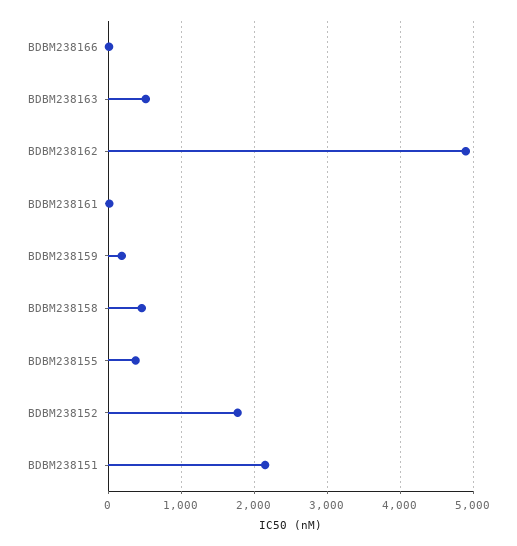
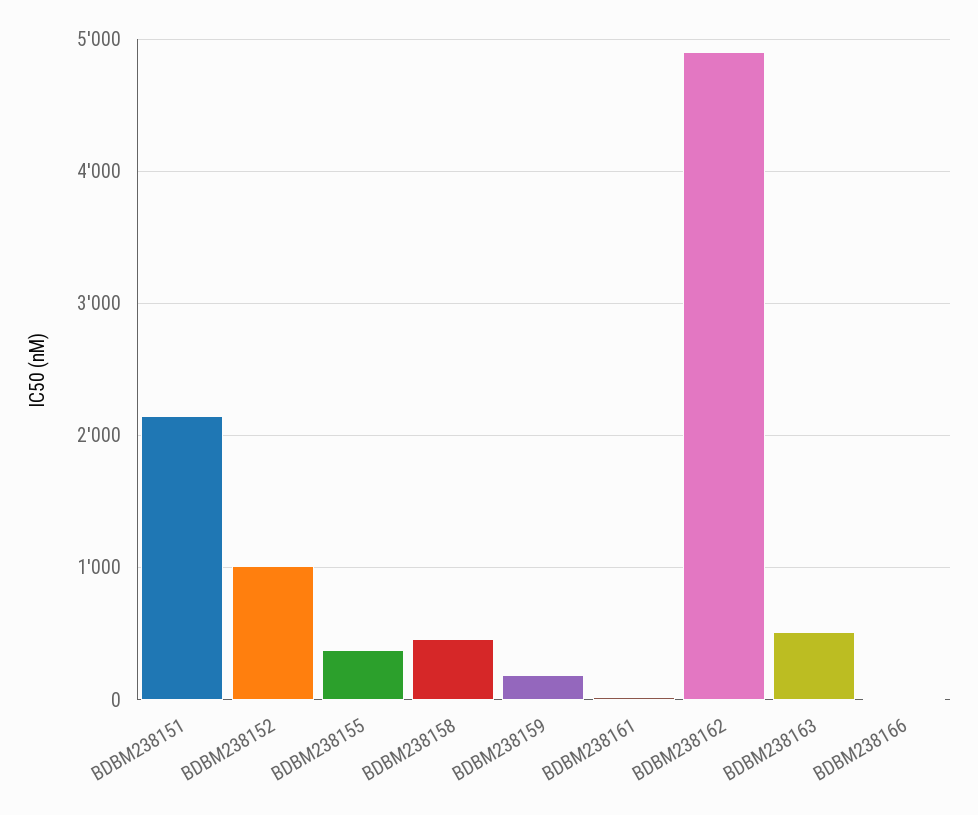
  {
    "BDBM238166": 0,
    "BDBM238163": 500,
    "BDBM238162": 4900,
    "BDBM238161": 0,
    "BDBM238159": 200,
    "BDBM238158": 500,
    "BDBM238155": 400,
-   "BDBM238152": 1800,
+   "BDBM238152": 1000,
    "BDBM238151": 2200
  }

